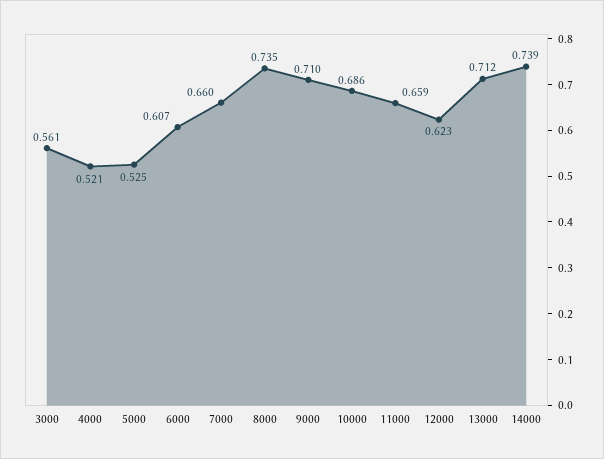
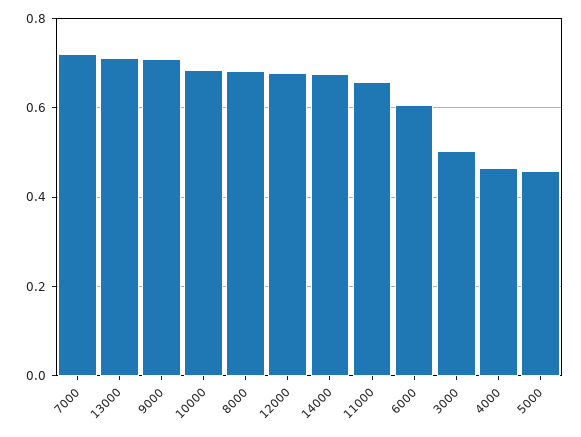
  {
-   "3000": 0.561,
+   "3000": 0.5,
-   "4000": 0.521,
+   "4000": 0.46,
-   "5000": 0.525,
+   "5000": 0.46,
    "6000": 0.607,
-   "7000": 0.66,
+   "7000": 0.72,
-   "8000": 0.735,
+   "8000": 0.68,
    "9000": 0.71,
    "10000": 0.686,
    "11000": 0.659,
-   "12000": 0.623,
+   "12000": 0.68,
    "13000": 0.712,
-   "14000": 0.739
+   "14000": 0.68
  }

